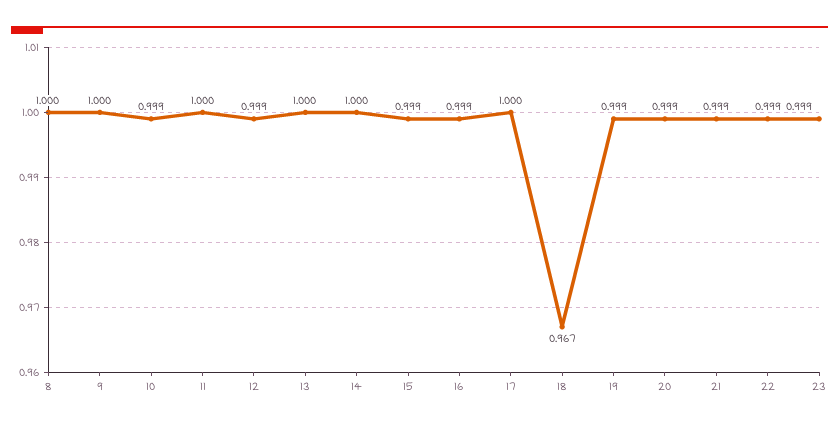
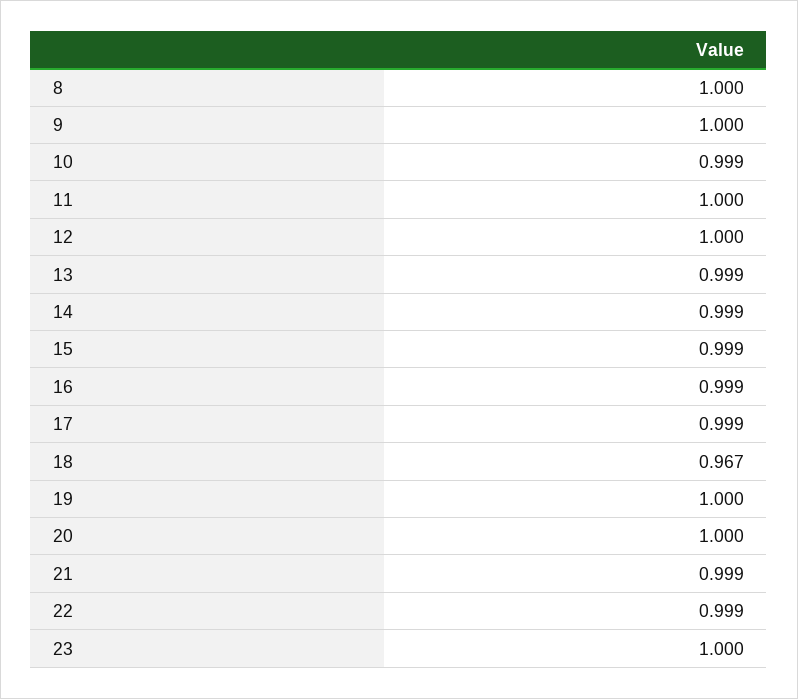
  {
    "8": 1,
    "9": 1,
    "10": 0.999,
    "11": 1,
-   "12": 0.999,
+   "12": 1,
-   "13": 1,
+   "13": 0.999,
-   "14": 1,
+   "14": 0.999,
    "15": 0.999,
    "16": 0.999,
-   "17": 1,
+   "17": 0.999,
    "18": 0.967,
-   "19": 0.999,
+   "19": 1,
-   "20": 0.999,
+   "20": 1,
    "21": 0.999,
    "22": 0.999,
-   "23": 0.999
+   "23": 1
  }

